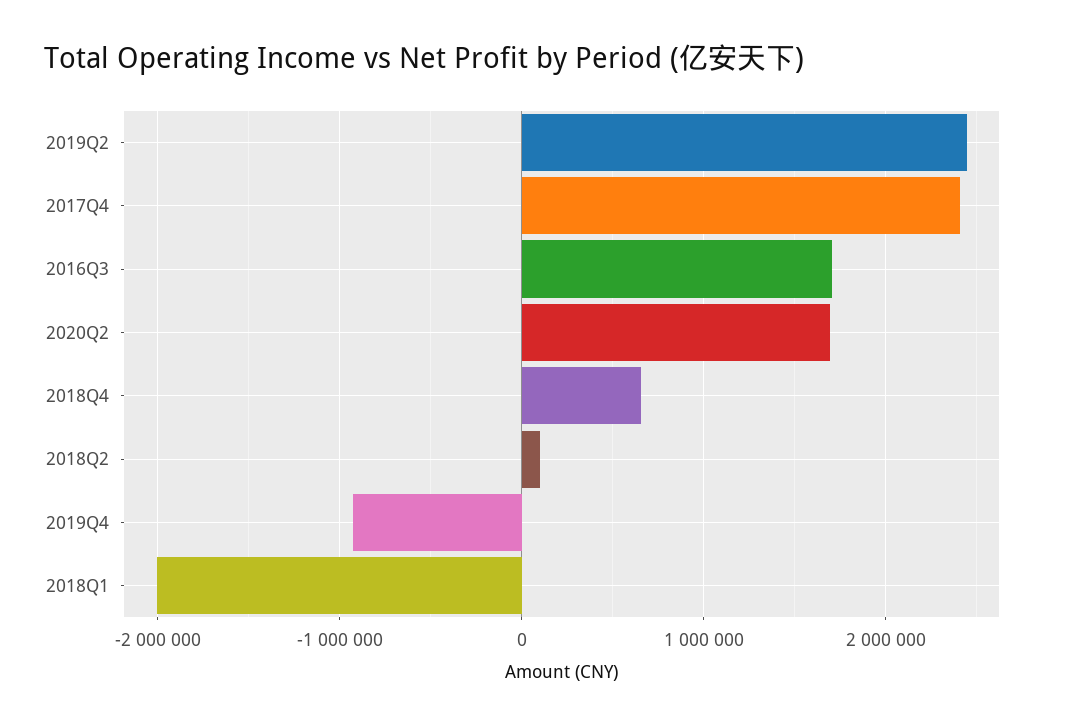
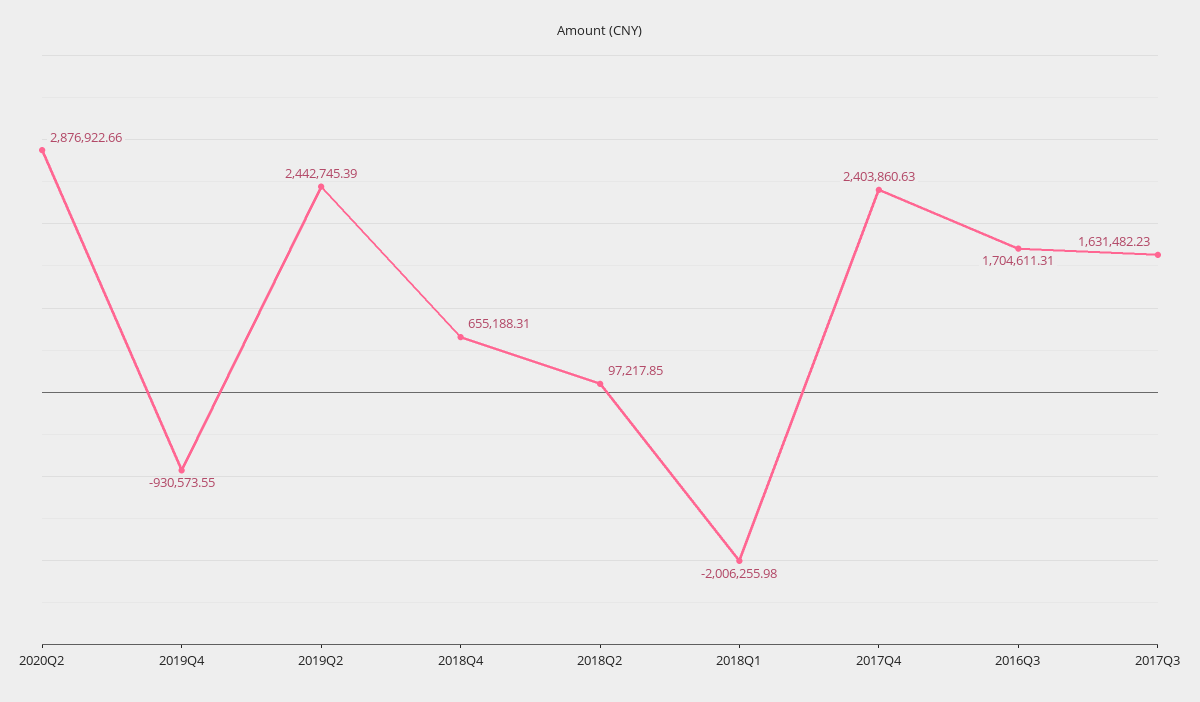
  {
    "2019Q2": 2442745.39,
    "2017Q4": 2403860.63,
    "2016Q3": 1704611.31,
-   "2020Q2": 1700000,
+   "2020Q2": 2876922.66,
    "2018Q4": 655188.31,
    "2018Q2": 97217.85,
    "2019Q4": -930573.55,
-   "2018Q1": -2006255.98
+   "2018Q1": -2006255.98,
+   "2017Q3": 1631482.23
  }

